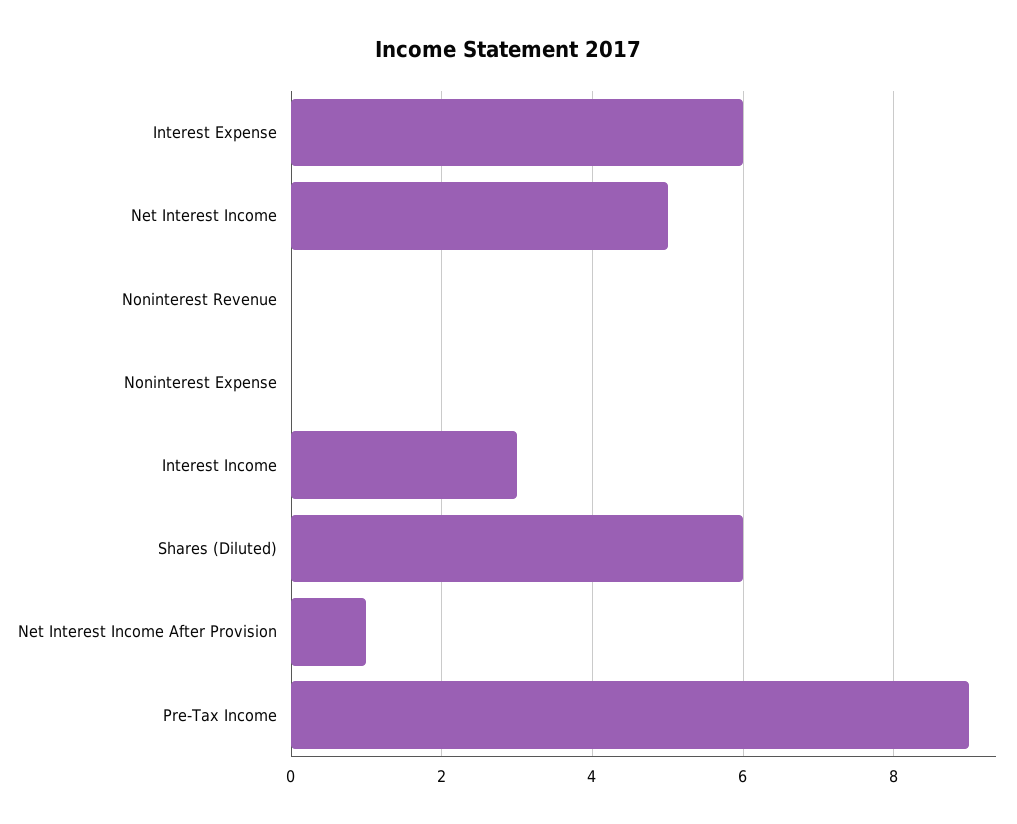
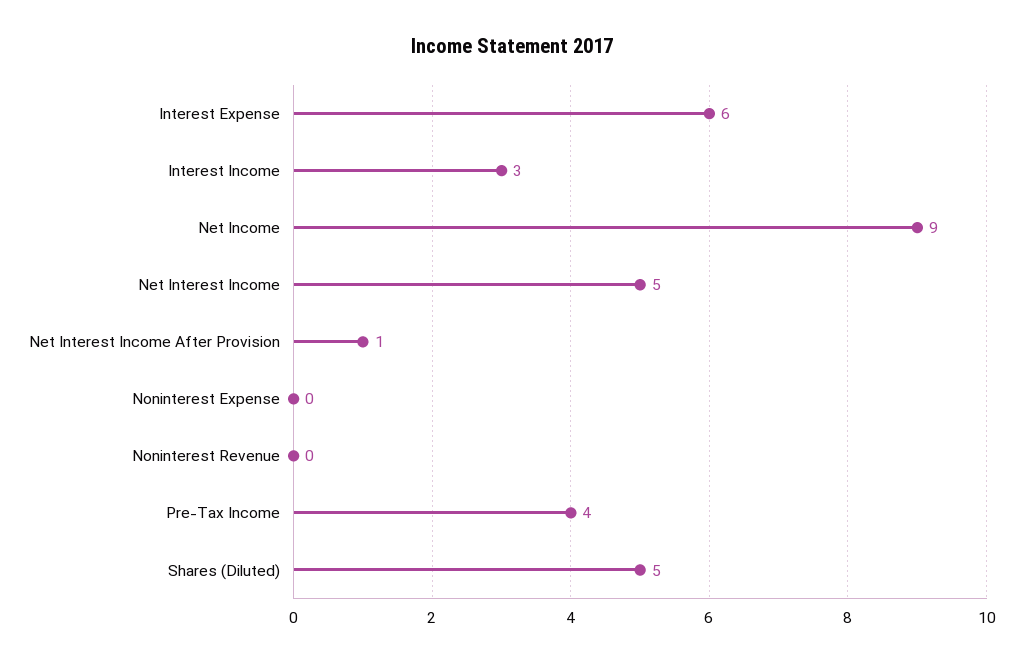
  {
    "Interest Expense": 6,
    "Net Interest Income": 5,
    "Noninterest Revenue": 0,
    "Noninterest Expense": 0,
    "Interest Income": 3,
-   "Shares (Diluted)": 6,
+   "Shares (Diluted)": 5,
    "Net Interest Income After Provision": 1,
-   "Pre-Tax Income": 9
+   "Pre-Tax Income": 4,
+   "Net Income": 9
  }

